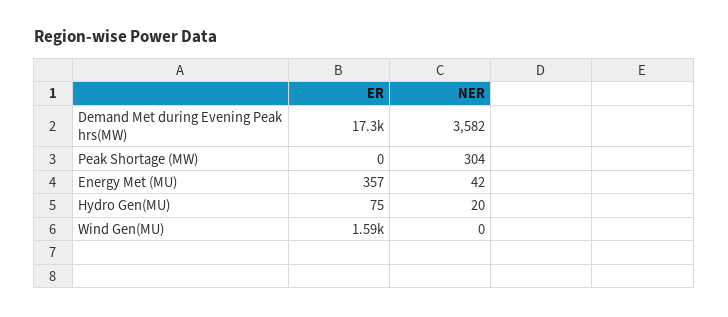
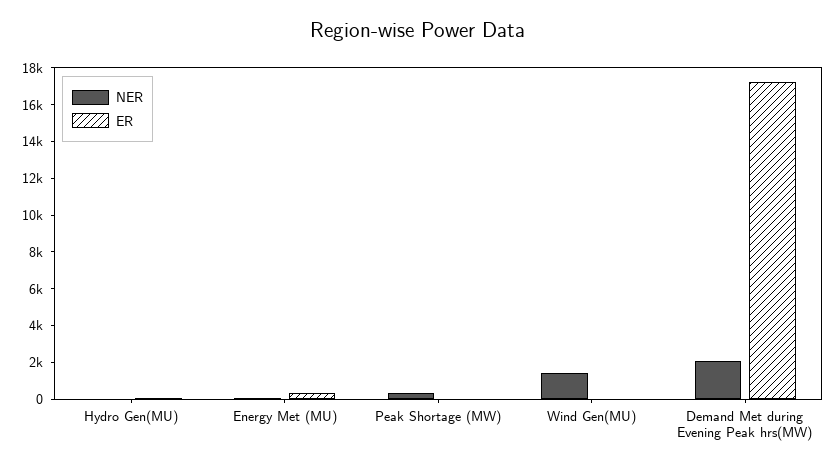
  {
    "ER": {
      "Demand Met during Evening Peak hrs(MW)": 17300,
      "Peak Shortage (MW)": 0,
      "Energy Met (MU)": 357,
      "Hydro Gen(MU)": 75,
-     "Wind Gen(MU)": 1590
+     "Wind Gen(MU)": 0
    },
    "NER": {
-     "Demand Met during Evening Peak hrs(MW)": 3582,
+     "Demand Met during Evening Peak hrs(MW)": 2000,
      "Peak Shortage (MW)": 304,
      "Energy Met (MU)": 42,
      "Hydro Gen(MU)": 20,
-     "Wind Gen(MU)": 0
+     "Wind Gen(MU)": 1500
    }
  }

